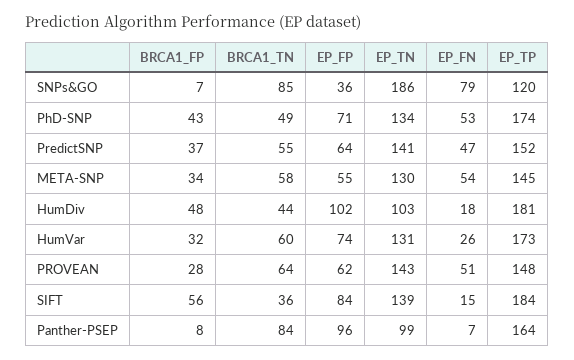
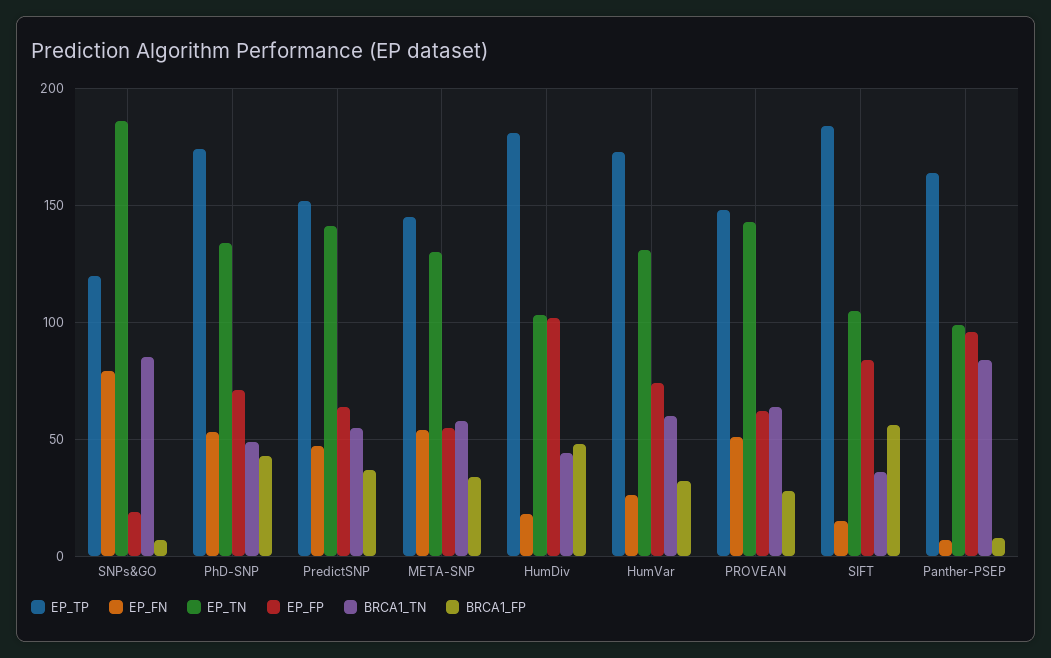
  {
    "BRCA1_FP": {
      "SNPs&GO": 7,
      "PhD-SNP": 43,
      "PredictSNP": 37,
      "META-SNP": 34,
      "HumDiv": 48,
      "HumVar": 32,
      "PROVEAN": 28,
      "SIFT": 56,
      "Panther-PSEP": 8
    },
    "BRCA1_TN": {
      "SNPs&GO": 85,
      "PhD-SNP": 49,
      "PredictSNP": 55,
      "META-SNP": 58,
      "HumDiv": 44,
      "HumVar": 60,
      "PROVEAN": 64,
      "SIFT": 36,
      "Panther-PSEP": 84
    },
    "EP_FP": {
-     "SNPs&GO": 36,
+     "SNPs&GO": 20,
      "PhD-SNP": 71,
      "PredictSNP": 64,
      "META-SNP": 55,
      "HumDiv": 102,
      "HumVar": 74,
      "PROVEAN": 62,
      "SIFT": 84,
      "Panther-PSEP": 96
    },
    "EP_TN": {
      "SNPs&GO": 186,
      "PhD-SNP": 134,
      "PredictSNP": 141,
      "META-SNP": 130,
      "HumDiv": 103,
      "HumVar": 131,
      "PROVEAN": 143,
-     "SIFT": 139,
+     "SIFT": 105,
      "Panther-PSEP": 99
    },
    "EP_FN": {
      "SNPs&GO": 79,
      "PhD-SNP": 53,
      "PredictSNP": 47,
      "META-SNP": 54,
      "HumDiv": 18,
      "HumVar": 26,
      "PROVEAN": 51,
      "SIFT": 15,
      "Panther-PSEP": 7
    },
    "EP_TP": {
      "SNPs&GO": 120,
      "PhD-SNP": 174,
      "PredictSNP": 152,
      "META-SNP": 145,
      "HumDiv": 181,
      "HumVar": 173,
      "PROVEAN": 148,
      "SIFT": 184,
      "Panther-PSEP": 164
    }
  }

